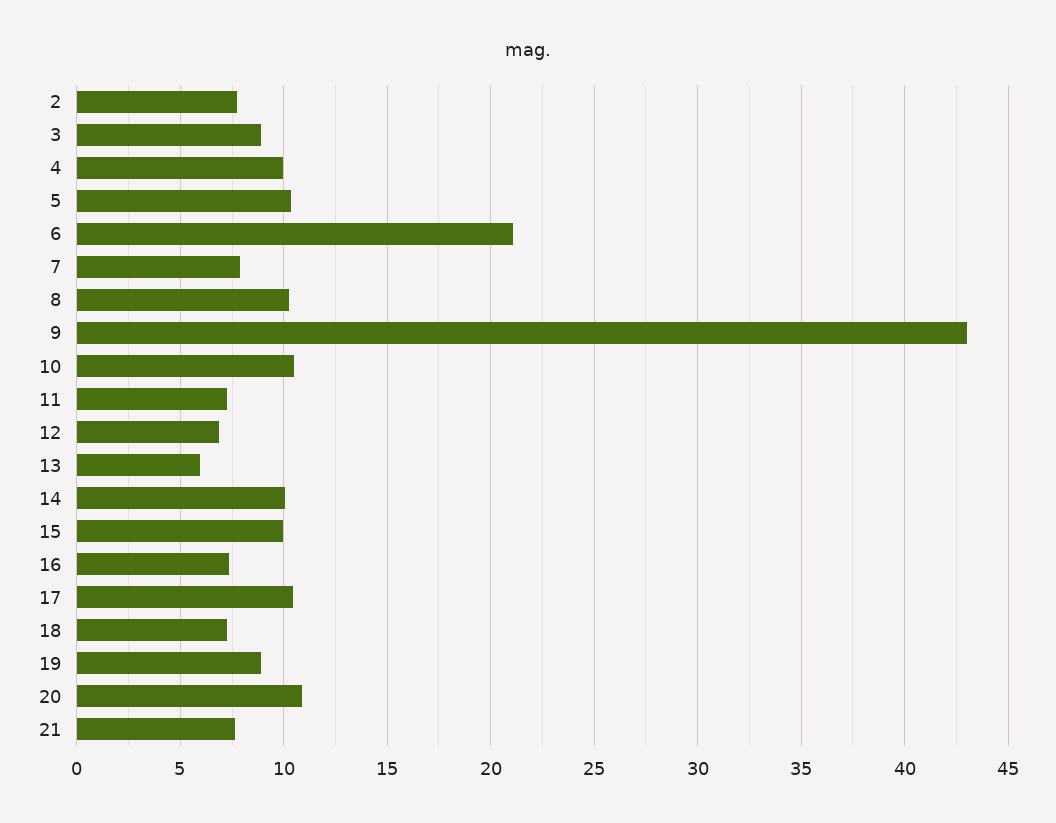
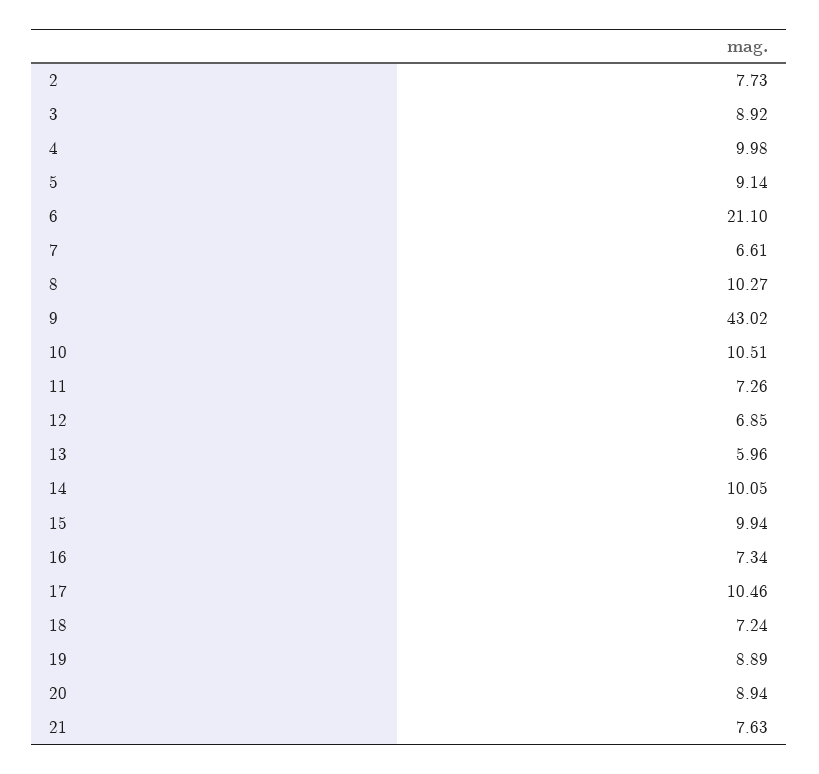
  {
    "2": 7.73,
    "3": 8.92,
    "4": 9.98,
-   "5": 10.5,
+   "5": 9.14,
    "6": 21.1,
-   "7": 8,
+   "7": 6.61,
    "8": 10.27,
    "9": 43.02,
    "10": 10.51,
    "11": 7.26,
    "12": 6.85,
    "13": 5.96,
    "14": 10.05,
    "15": 9.94,
    "16": 7.34,
    "17": 10.46,
    "18": 7.24,
    "19": 8.89,
-   "20": 11,
+   "20": 8.94,
    "21": 7.63
  }

